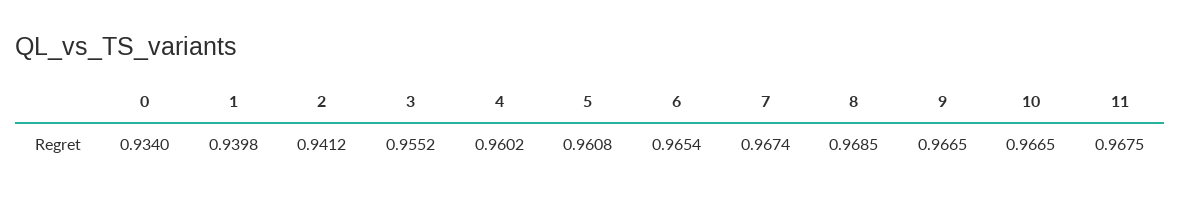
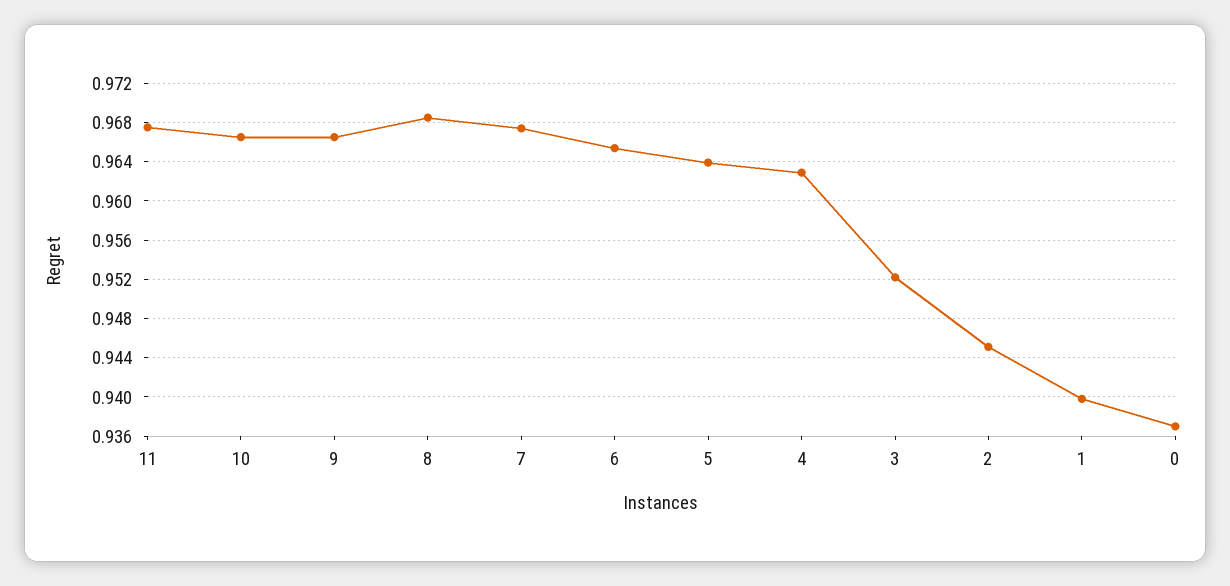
  {
-   "0": 0.934,
+   "0": 0.937,
    "1": 0.9398,
-   "2": 0.9412,
+   "2": 0.945,
-   "3": 0.9552,
+   "3": 0.952,
-   "4": 0.9602,
+   "4": 0.963,
-   "5": 0.9608,
+   "5": 0.964,
    "6": 0.9654,
    "7": 0.9674,
    "8": 0.9685,
    "9": 0.9665,
    "10": 0.9665,
    "11": 0.9675
  }

